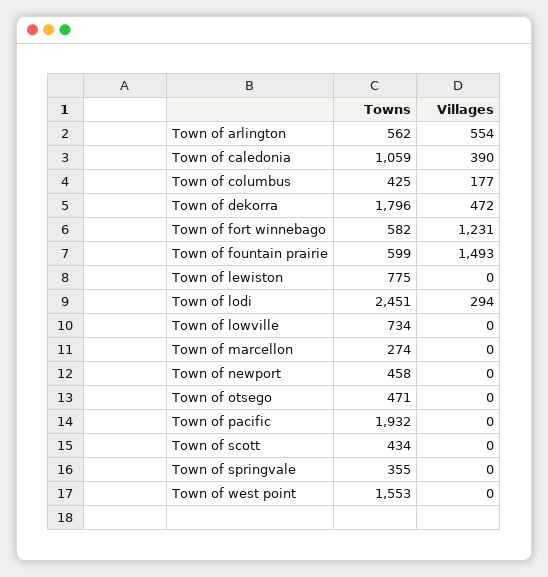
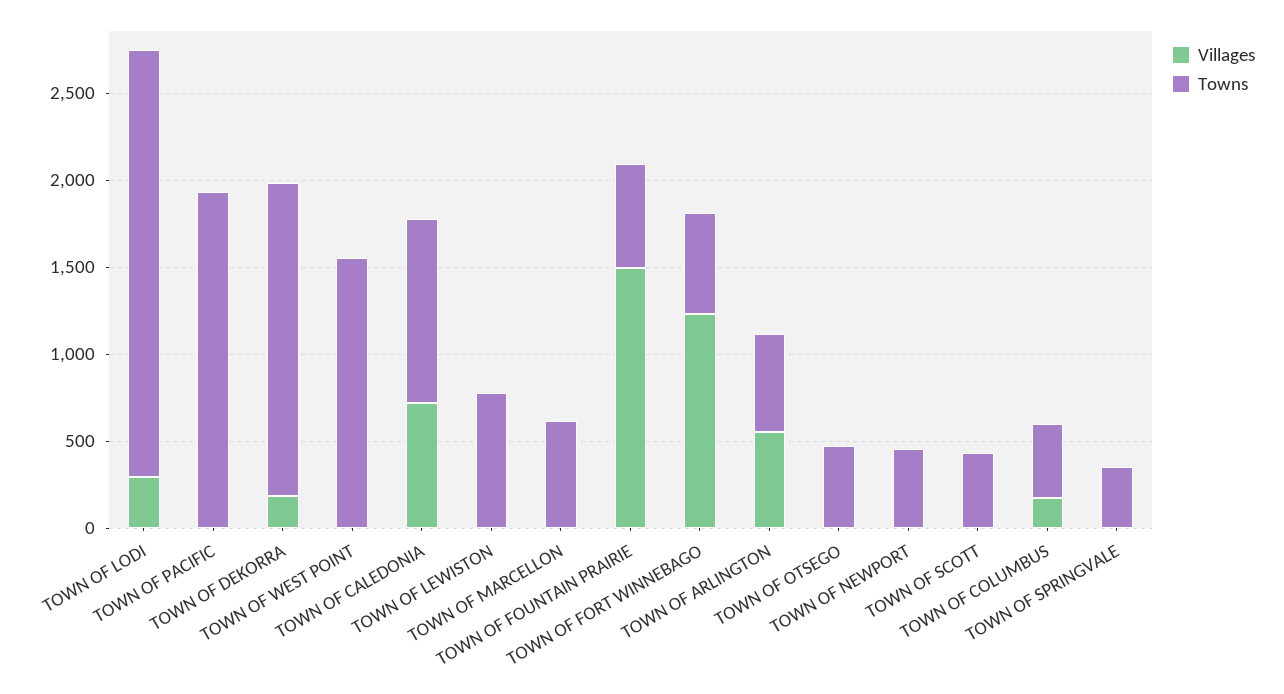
  {
    "Towns": {
      "Town of arlington": 562,
      "Town of caledonia": 1059,
      "Town of columbus": 425,
      "Town of dekorra": 1796,
      "Town of fort winnebago": 582,
      "Town of fountain prairie": 599,
      "Town of lewiston": 775,
      "Town of lodi": 2451,
-     "Town of lowville": 734,
-     "Town of marcellon": 274,
+     "Town of marcellon": 600,
      "Town of newport": 458,
      "Town of otsego": 471,
      "Town of pacific": 1932,
      "Town of scott": 434,
      "Town of springvale": 355,
      "Town of west point": 1553
    },
    "Villages": {
      "Town of arlington": 554,
-     "Town of caledonia": 390,
+     "Town of caledonia": 700,
      "Town of columbus": 177,
-     "Town of dekorra": 472,
+     "Town of dekorra": 200,
      "Town of fort winnebago": 1231,
      "Town of fountain prairie": 1493,
      "Town of lewiston": 0,
      "Town of lodi": 294,
-     "Town of lowville": 0,
      "Town of marcellon": 0,
      "Town of newport": 0,
      "Town of otsego": 0,
      "Town of pacific": 0,
      "Town of scott": 0,
      "Town of springvale": 0,
      "Town of west point": 0
    }
  }

